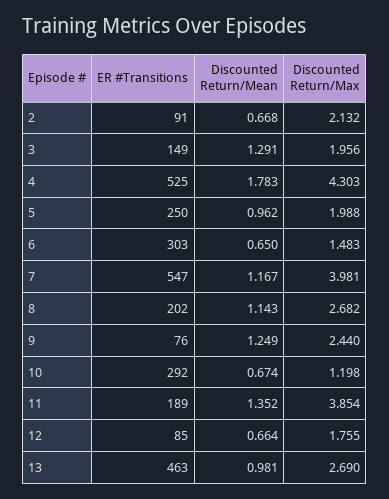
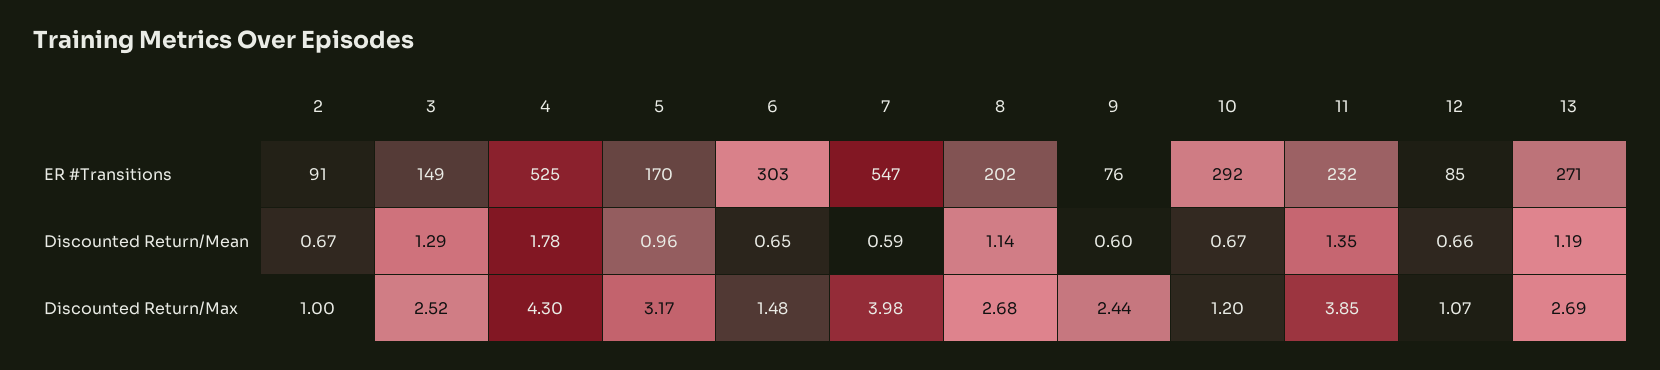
  {
    "ER #Transitions": {
      "2": 91,
      "3": 149,
      "4": 525,
-     "5": 250,
+     "5": 170,
      "6": 303,
      "7": 547,
      "8": 202,
      "9": 76,
      "10": 292,
-     "11": 189,
+     "11": 232,
      "12": 85,
-     "13": 463
+     "13": 271
    },
    "Discounted Return/Mean": {
      "2": 0.668,
      "3": 1.291,
      "4": 1.783,
      "5": 0.962,
      "6": 0.65,
-     "7": 1.167,
+     "7": 0.59,
      "8": 1.143,
-     "9": 1.249,
+     "9": 0.6,
      "10": 0.674,
      "11": 1.352,
      "12": 0.664,
-     "13": 0.981
+     "13": 1.19
    },
    "Discounted Return/Max": {
-     "2": 2.132,
+     "2": 1,
-     "3": 1.956,
+     "3": 2.52,
      "4": 4.303,
-     "5": 1.988,
+     "5": 3.17,
      "6": 1.483,
      "7": 3.981,
      "8": 2.682,
      "9": 2.44,
      "10": 1.198,
      "11": 3.854,
-     "12": 1.755,
+     "12": 1.07,
      "13": 2.69
    }
  }

